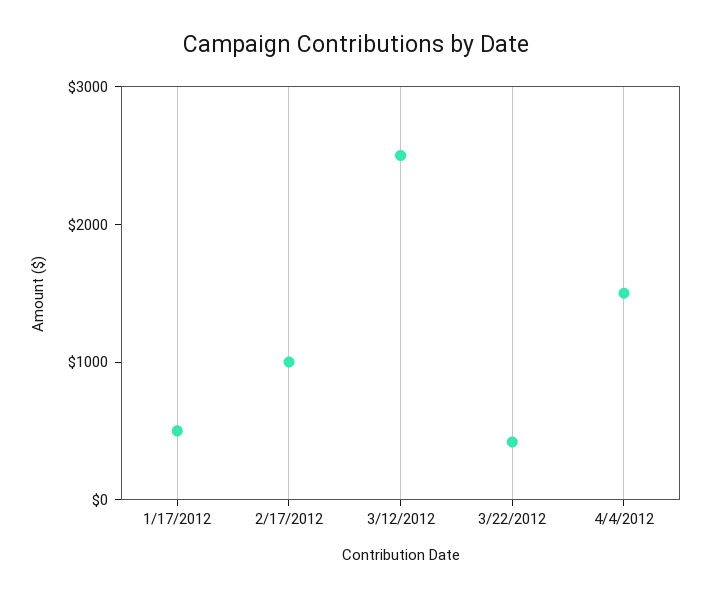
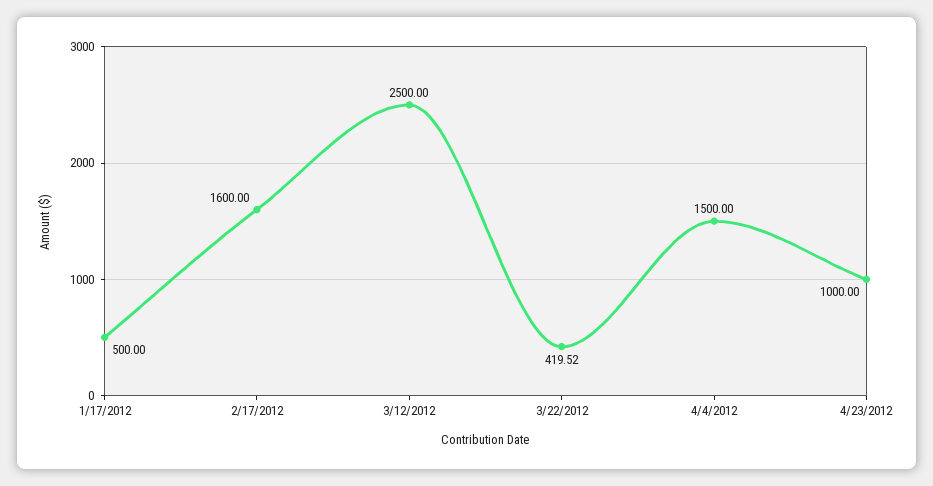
  {
    "1/17/2012": 500,
-   "2/17/2012": 1000,
+   "2/17/2012": 1600,
    "3/12/2012": 2500,
    "3/22/2012": 419.52,
-   "4/4/2012": 1500
+   "4/4/2012": 1500,
+   "4/23/2012": 1000
  }

